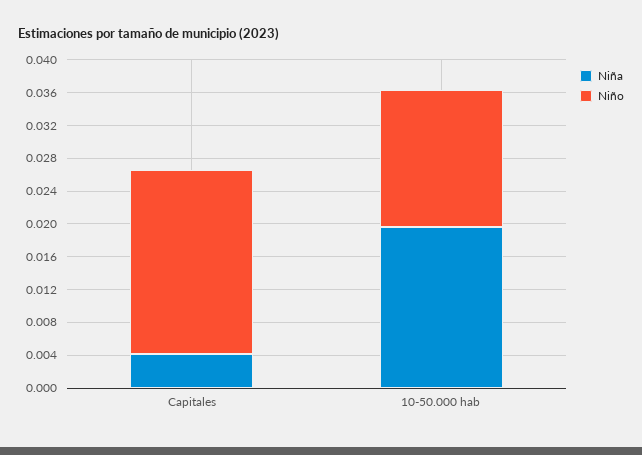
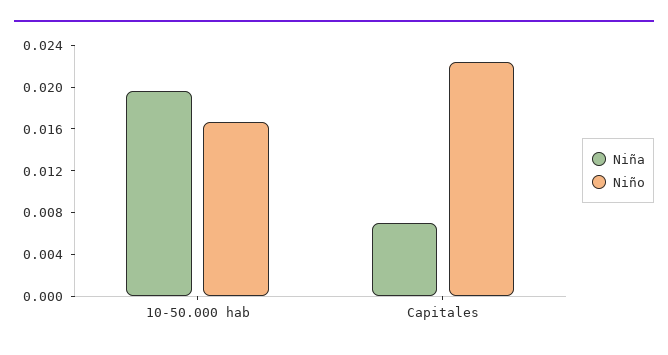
  {
    "Niña": {
-     "Capitales": 0.004,
+     "Capitales": 0.007,
      "10-50.000 hab": 0.02
    },
    "Niño": {
      "Capitales": 0.022,
      "10-50.000 hab": 0.017
    }
  }

